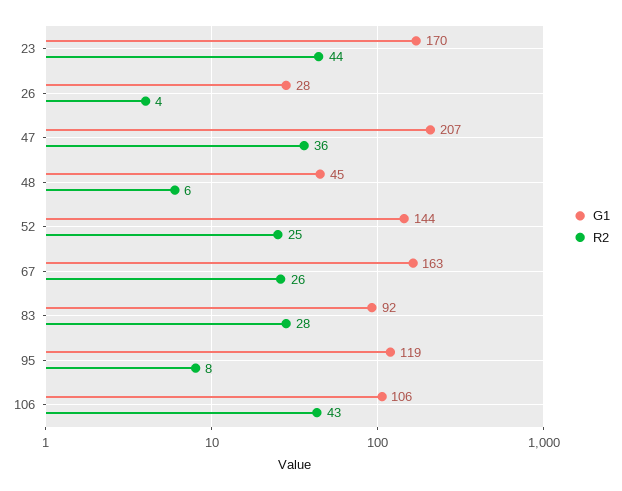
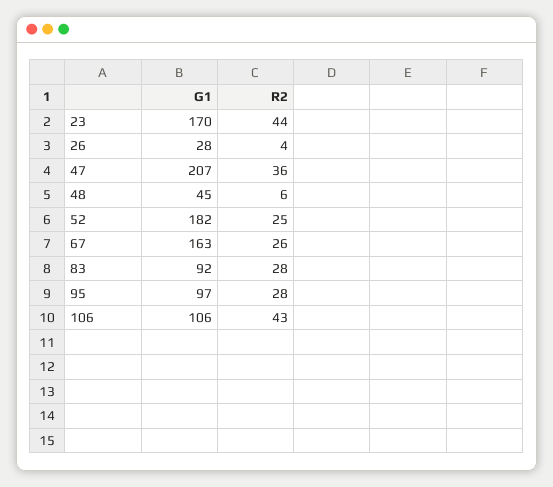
  {
    "G1": {
      "23": 170,
      "26": 28,
      "47": 207,
      "48": 45,
-     "52": 144,
+     "52": 182,
      "67": 163,
      "83": 92,
-     "95": 119,
+     "95": 97,
      "106": 106
    },
    "R2": {
      "23": 44,
      "26": 4,
      "47": 36,
      "48": 6,
      "52": 25,
      "67": 26,
      "83": 28,
-     "95": 8,
+     "95": 28,
      "106": 43
    }
  }

